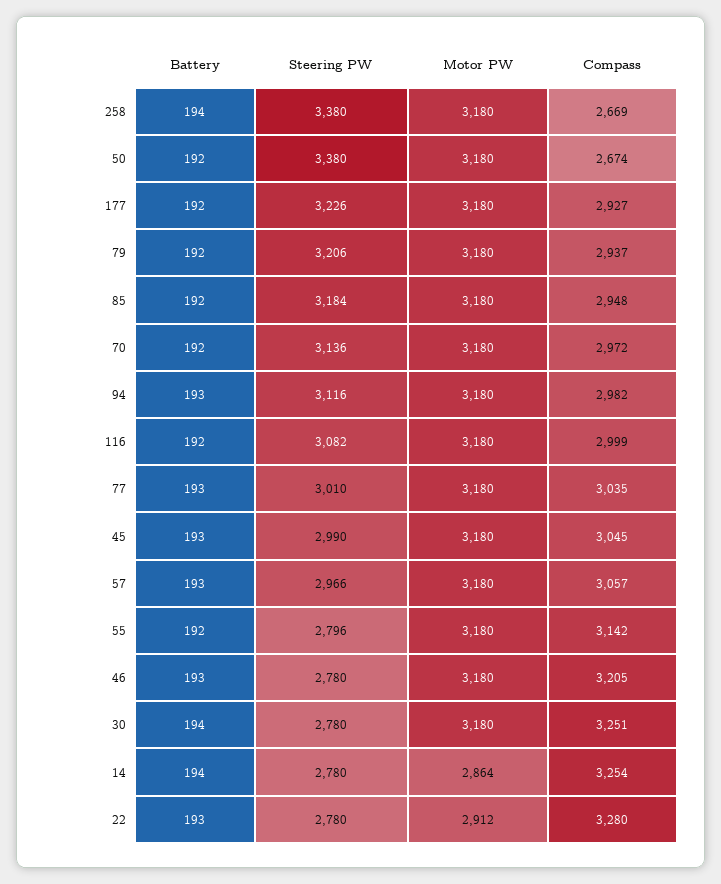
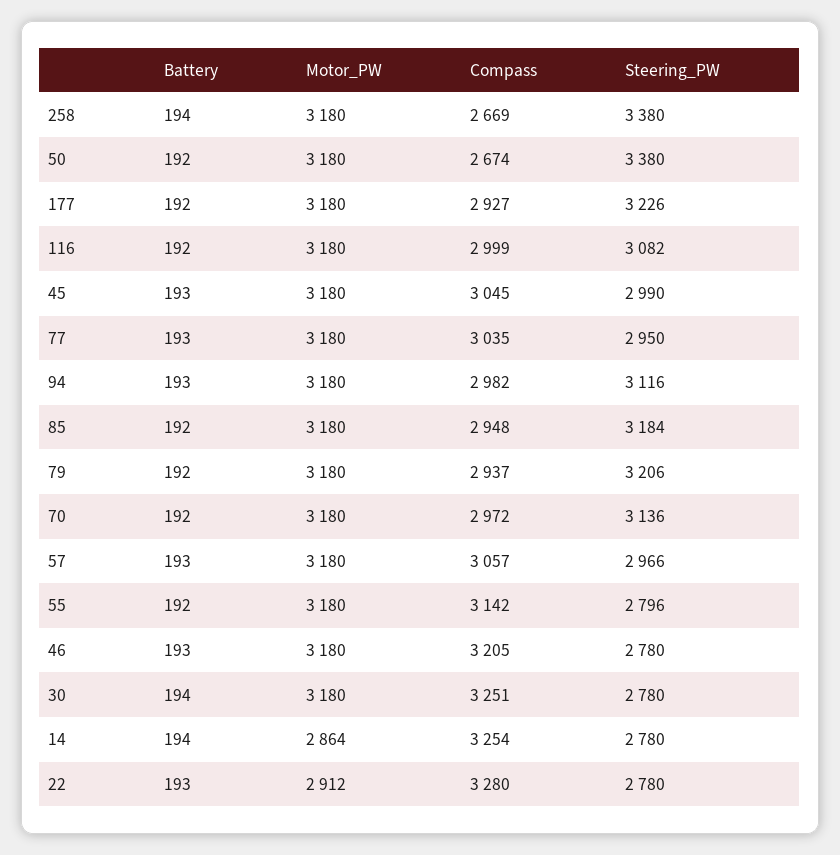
  {
    "Battery": {
      "258": 194,
      "50": 192,
      "177": 192,
      "79": 192,
      "85": 192,
      "70": 192,
      "94": 193,
      "116": 192,
      "77": 193,
      "45": 193,
      "57": 193,
      "55": 192,
      "46": 193,
      "30": 194,
      "14": 194,
      "22": 193
    },
    "Steering PW": {
      "258": 3380,
      "50": 3380,
      "177": 3226,
      "79": 3206,
      "85": 3184,
      "70": 3136,
      "94": 3116,
      "116": 3082,
-     "77": 3010,
+     "77": 2950,
      "45": 2990,
      "57": 2966,
      "55": 2796,
      "46": 2780,
      "30": 2780,
      "14": 2780,
      "22": 2780
    },
    "Motor PW": {
      "258": 3180,
      "50": 3180,
      "177": 3180,
      "79": 3180,
      "85": 3180,
      "70": 3180,
      "94": 3180,
      "116": 3180,
      "77": 3180,
      "45": 3180,
      "57": 3180,
      "55": 3180,
      "46": 3180,
      "30": 3180,
      "14": 2864,
      "22": 2912
    },
    "Compass": {
      "258": 2669,
      "50": 2674,
      "177": 2927,
      "79": 2937,
      "85": 2948,
      "70": 2972,
      "94": 2982,
      "116": 2999,
      "77": 3035,
      "45": 3045,
      "57": 3057,
      "55": 3142,
      "46": 3205,
      "30": 3251,
      "14": 3254,
      "22": 3280
    }
  }

